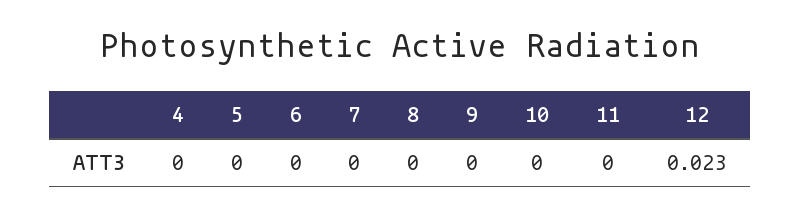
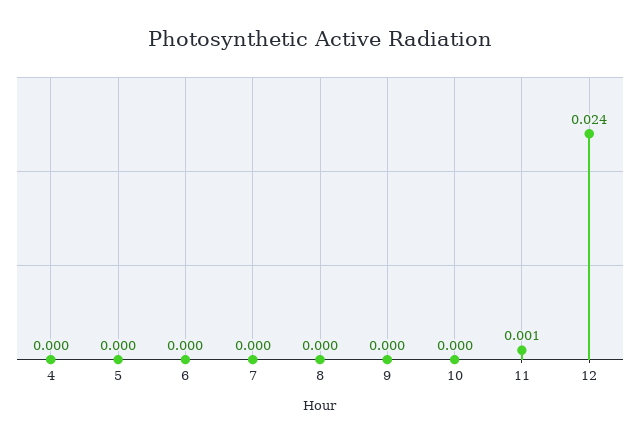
  {
    "4": 0,
    "5": 0,
    "6": 0,
    "7": 0,
    "8": 0,
    "9": 0,
    "10": 0,
-   "11": 0,
+   "11": 0.001,
-   "12": 0.023
+   "12": 0.024
  }

